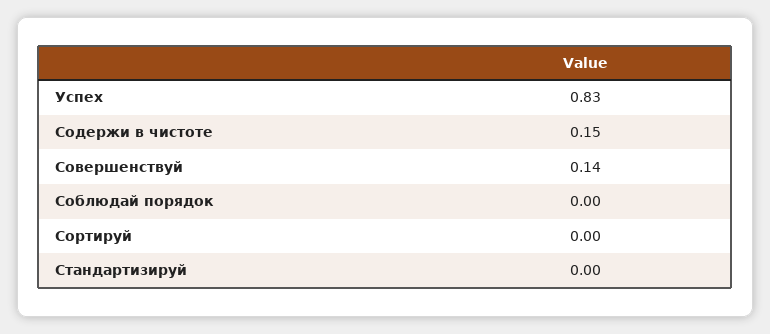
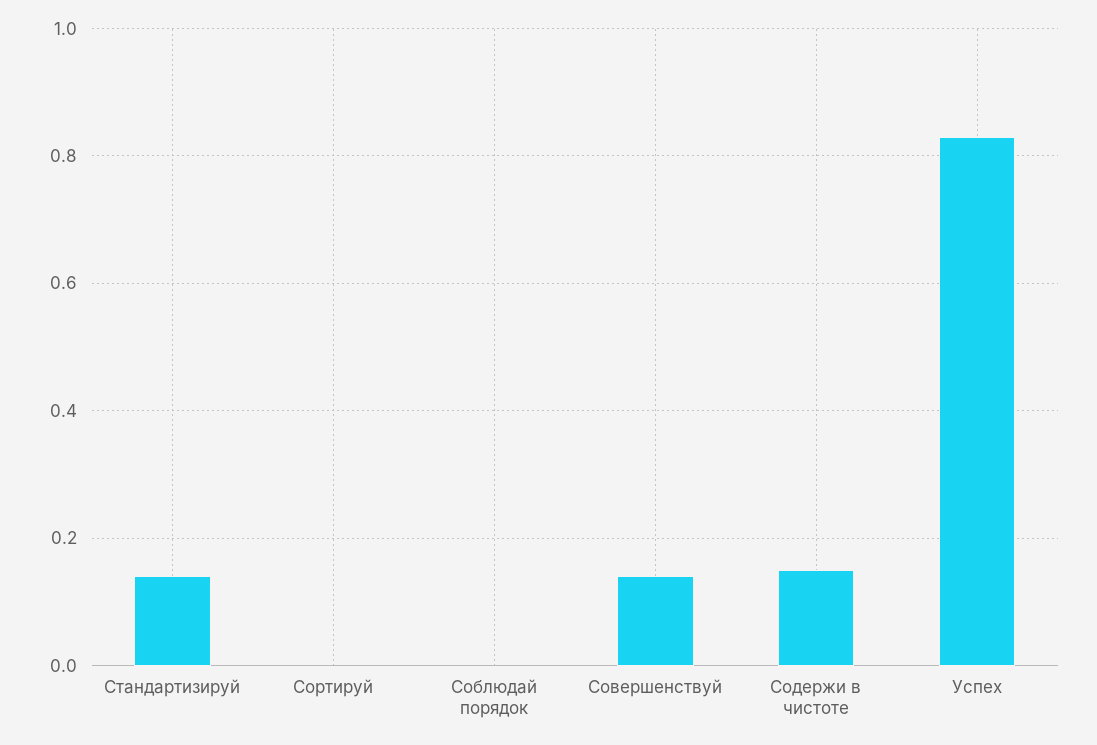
  {
    "Успех": 0.83,
    "Содержи в чистоте": 0.15,
    "Совершенствуй": 0.14,
    "Соблюдай порядок": 0,
    "Сортируй": 0,
-   "Стандартизируй": 0
+   "Стандартизируй": 0.15
  }

